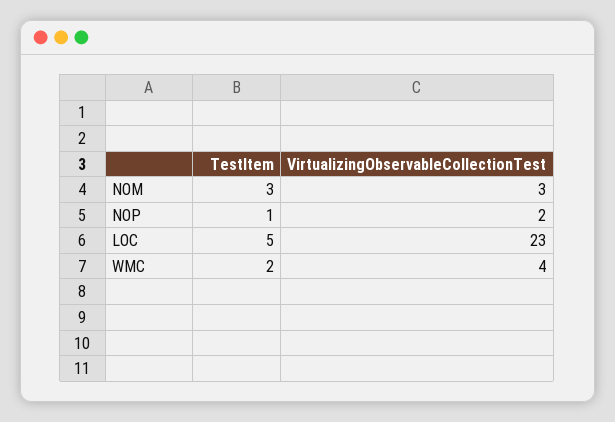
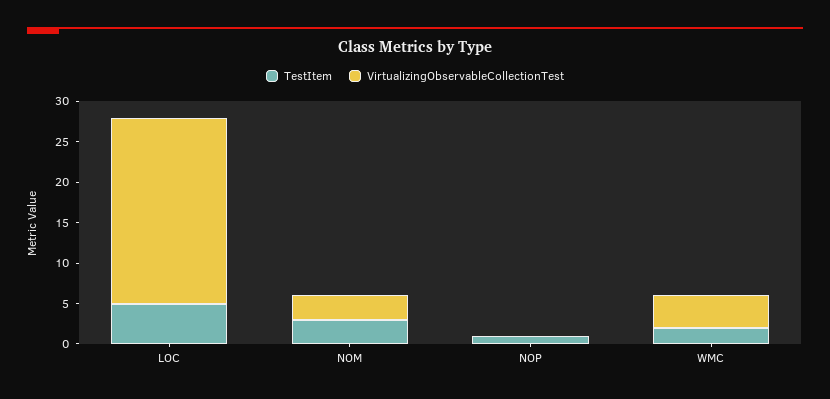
  {
    "TestItem": {
      "NOM": 3,
      "NOP": 1,
      "LOC": 5,
      "WMC": 2
    },
    "VirtualizingObservableCollectionTest": {
      "NOM": 3,
-     "NOP": 2,
+     "NOP": 0,
      "LOC": 23,
      "WMC": 4
    }
  }

